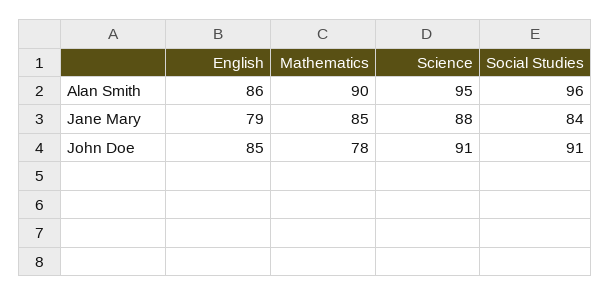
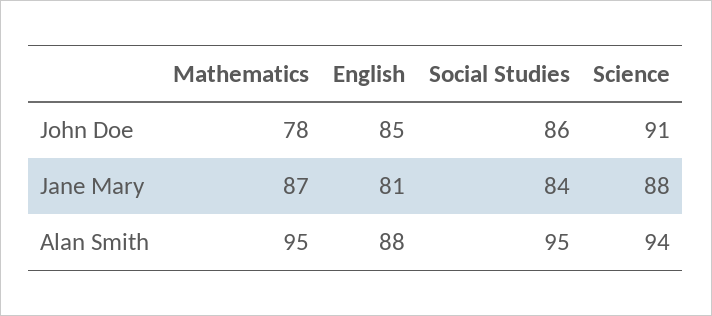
  {
    "English": {
-     "Alan Smith": 86,
+     "Alan Smith": 88,
-     "Jane Mary": 79,
+     "Jane Mary": 81,
      "John Doe": 85
    },
    "Mathematics": {
-     "Alan Smith": 90,
+     "Alan Smith": 95,
-     "Jane Mary": 85,
+     "Jane Mary": 87,
      "John Doe": 78
    },
    "Science": {
-     "Alan Smith": 95,
+     "Alan Smith": 94,
      "Jane Mary": 88,
      "John Doe": 91
    },
    "Social Studies": {
-     "Alan Smith": 96,
+     "Alan Smith": 95,
      "Jane Mary": 84,
-     "John Doe": 91
+     "John Doe": 86
    }
  }

